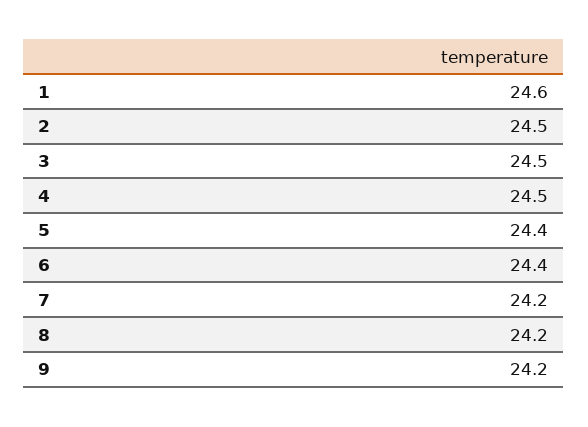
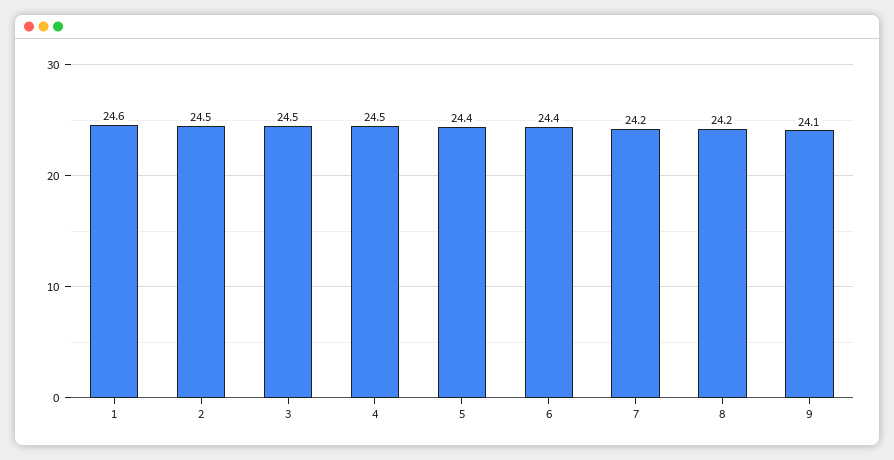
  {
    "1": 24.6,
    "2": 24.5,
    "3": 24.5,
    "4": 24.5,
    "5": 24.4,
    "6": 24.4,
    "7": 24.2,
    "8": 24.2,
-   "9": 24.2
+   "9": 24.1
  }

